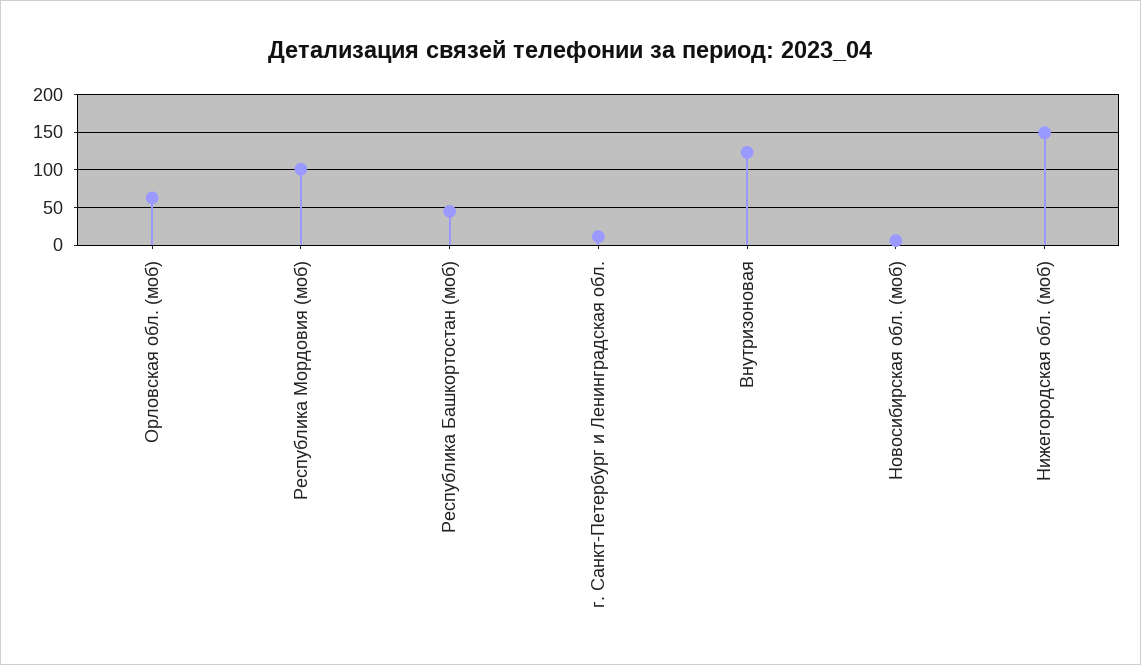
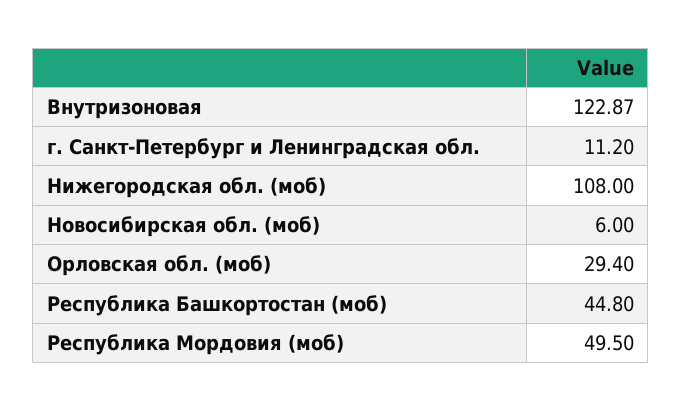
  {
-   "Орловская обл. (моб)": 60,
+   "Орловская обл. (моб)": 29.4,
-   "Республика Мордовия (моб)": 100,
+   "Республика Мордовия (моб)": 49.5,
    "Республика Башкортостан (моб)": 44.8,
    "г. Санкт-Петербург и Ленинградская обл.": 11.2,
    "Внутризоновая": 122.87,
    "Новосибирская обл. (моб)": 6,
-   "Нижегородская обл. (моб)": 150
+   "Нижегородская обл. (моб)": 108
  }

